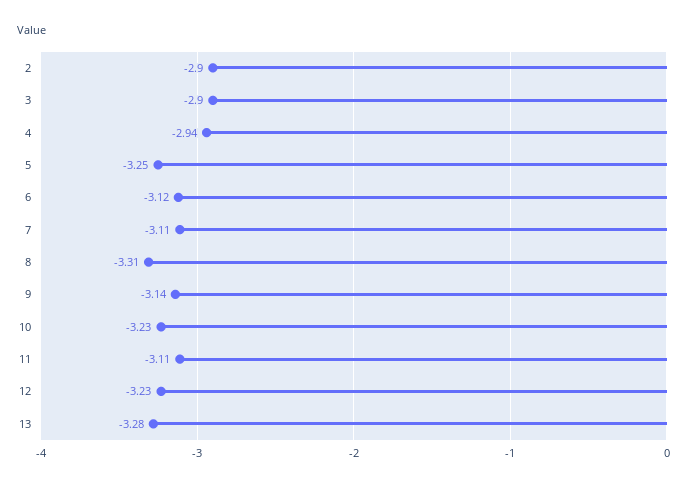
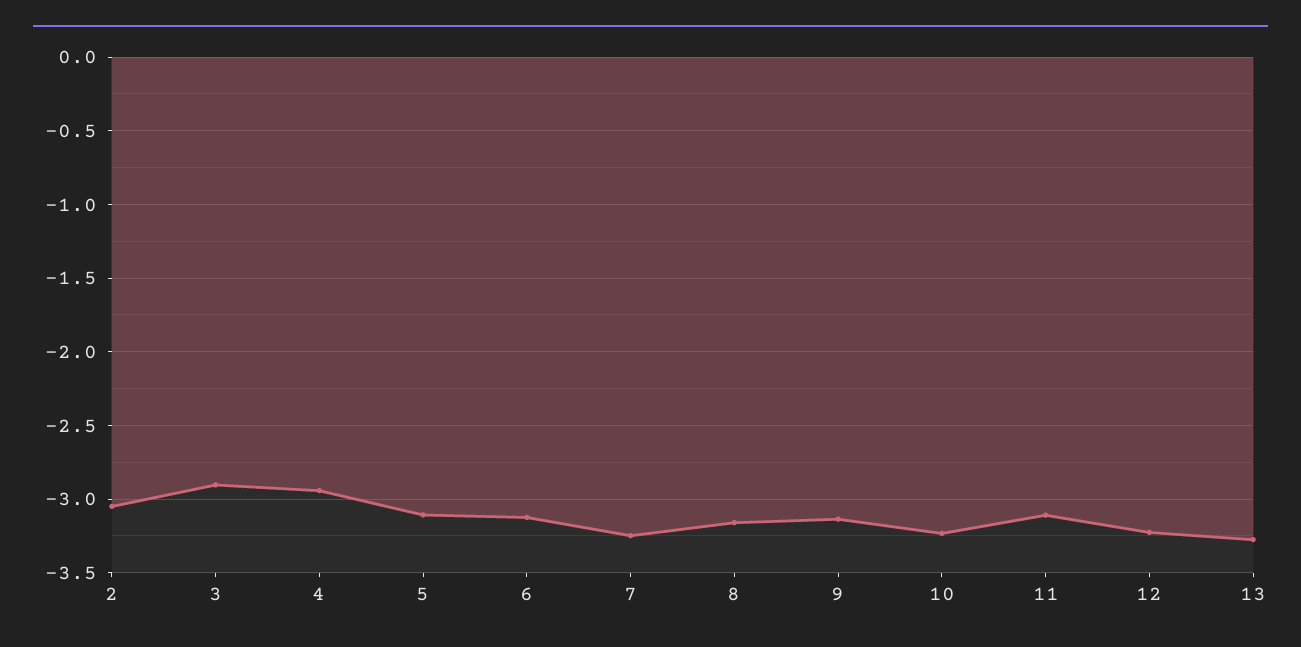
  {
-   "2": -2.9,
+   "2": -3.05,
    "3": -2.9,
    "4": -2.94,
-   "5": -3.25,
+   "5": -3.1,
    "6": -3.12,
-   "7": -3.11,
+   "7": -3.25,
-   "8": -3.31,
+   "8": -3.15,
    "9": -3.14,
    "10": -3.23,
    "11": -3.11,
    "12": -3.23,
    "13": -3.28
  }

